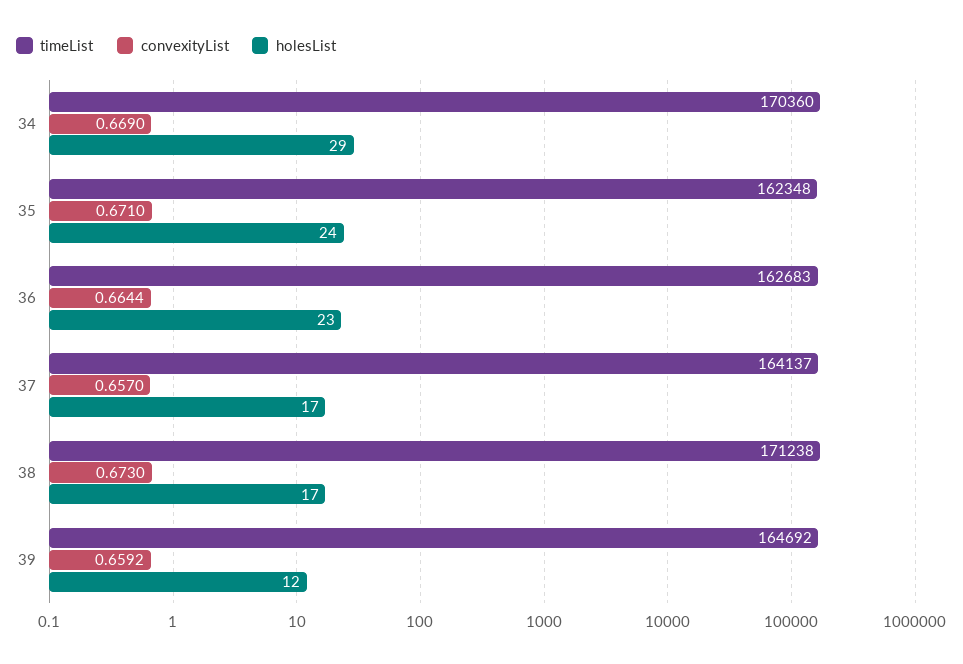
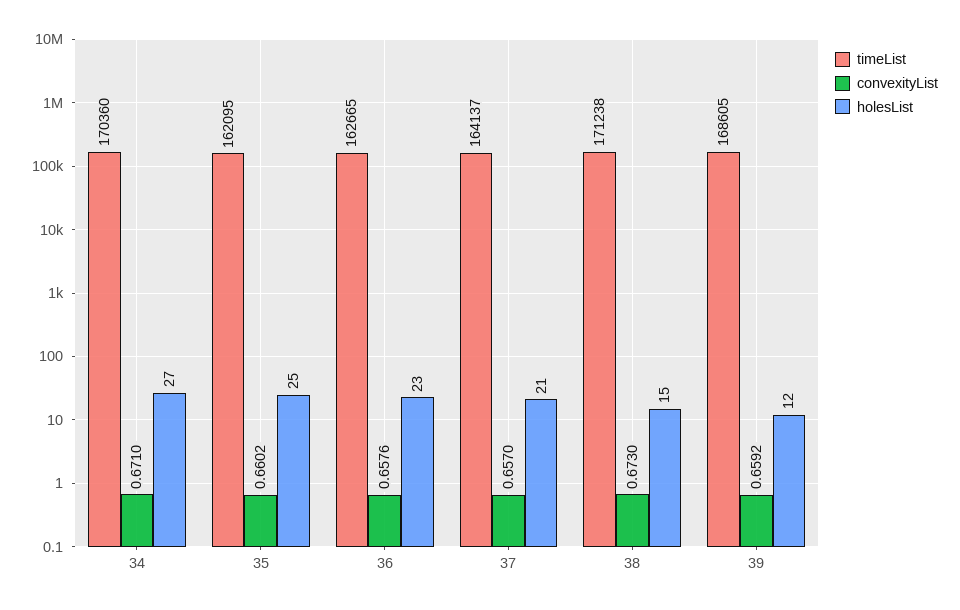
  {
    "timeList": {
      "34": 170360,
-     "35": 162348,
+     "35": 162095,
-     "36": 162683,
+     "36": 162665,
      "37": 164137,
      "38": 171238,
-     "39": 164692
+     "39": 168605
    },
    "convexityList": {
-     "34": 0.669,
+     "34": 0.671,
-     "35": 0.671,
+     "35": 0.6602,
-     "36": 0.6644,
+     "36": 0.6576,
      "37": 0.657,
      "38": 0.673,
      "39": 0.6592
    },
    "holesList": {
-     "34": 29,
+     "34": 27,
-     "35": 24,
+     "35": 25,
      "36": 23,
-     "37": 17,
+     "37": 21,
-     "38": 17,
+     "38": 15,
      "39": 12
    }
  }

